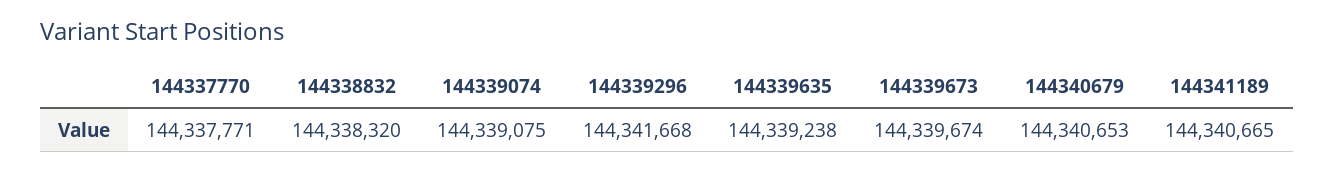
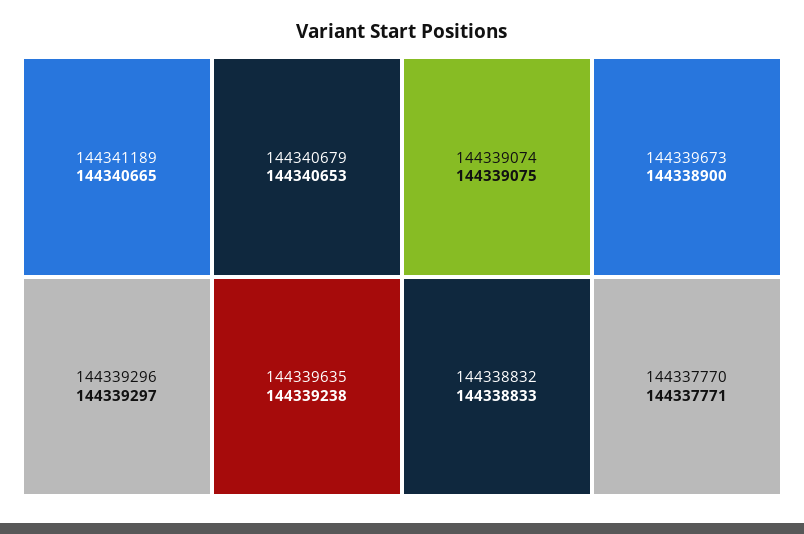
  {
    "144337770": 144337771,
-   "144338832": 144338320,
+   "144338832": 144338833,
    "144339074": 144339075,
-   "144339296": 144341668,
+   "144339296": 144339297,
    "144339635": 144339238,
-   "144339673": 144339674,
+   "144339673": 144338900,
    "144340679": 144340653,
    "144341189": 144340665
  }

